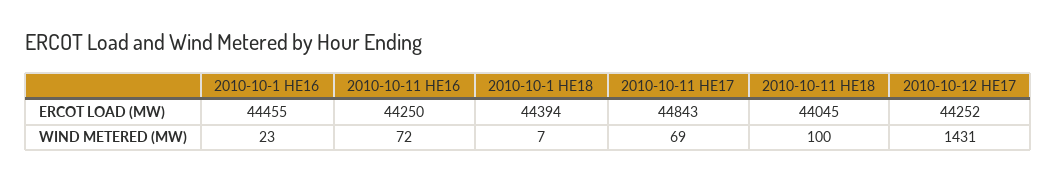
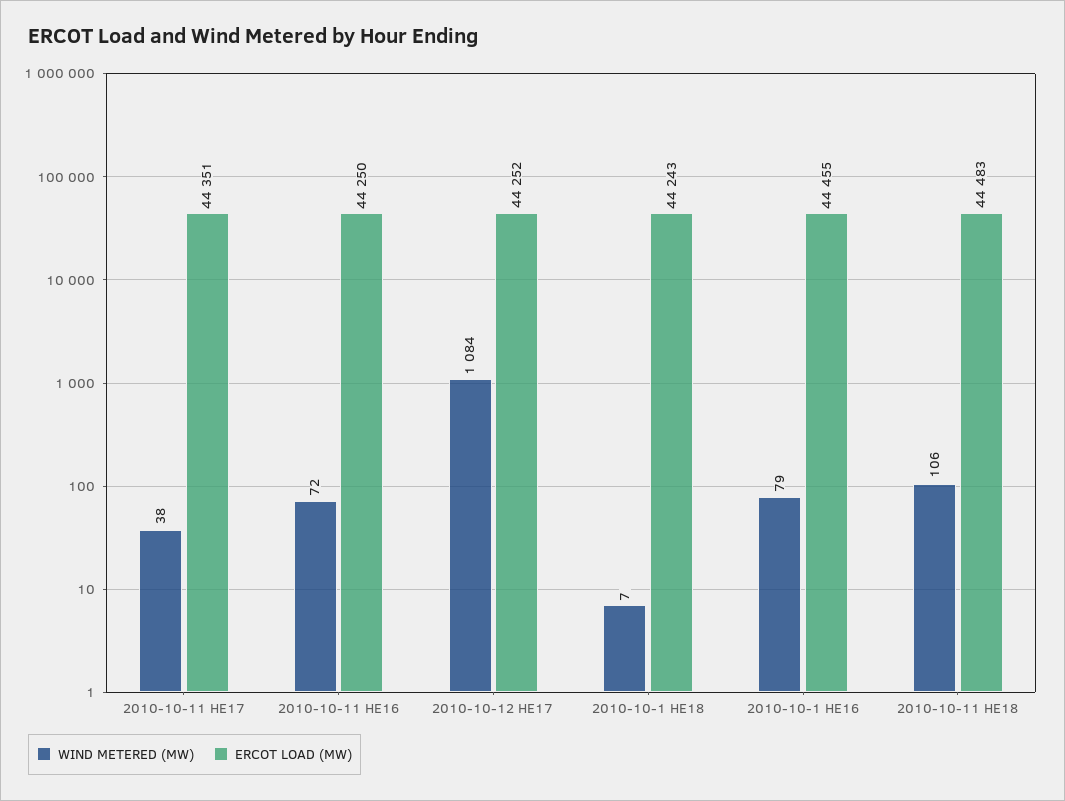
  {
    "ERCOT LOAD (MW)": {
      "2010-10-1 HE16": 44455,
      "2010-10-11 HE16": 44250,
-     "2010-10-1 HE18": 44394,
+     "2010-10-1 HE18": 44243,
-     "2010-10-11 HE17": 44843,
+     "2010-10-11 HE17": 44351,
-     "2010-10-11 HE18": 44045,
+     "2010-10-11 HE18": 44483,
      "2010-10-12 HE17": 44252
    },
    "WIND METERED (MW)": {
-     "2010-10-1 HE16": 23,
+     "2010-10-1 HE16": 79,
      "2010-10-11 HE16": 72,
      "2010-10-1 HE18": 7,
-     "2010-10-11 HE17": 69,
+     "2010-10-11 HE17": 38,
-     "2010-10-11 HE18": 100,
+     "2010-10-11 HE18": 106,
-     "2010-10-12 HE17": 1431
+     "2010-10-12 HE17": 1084
    }
  }

